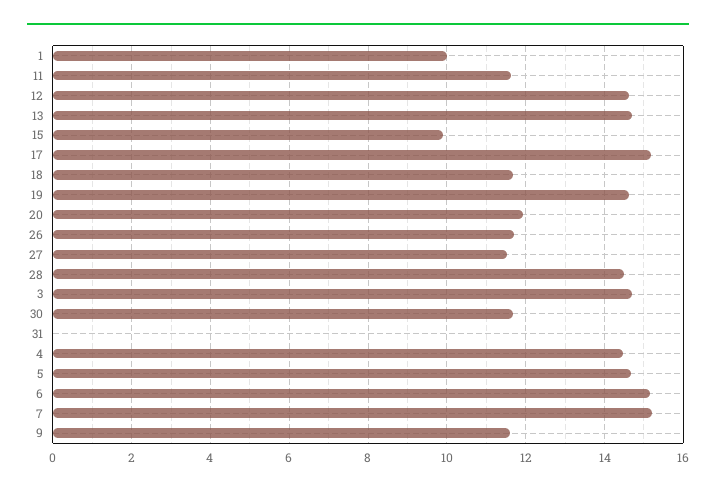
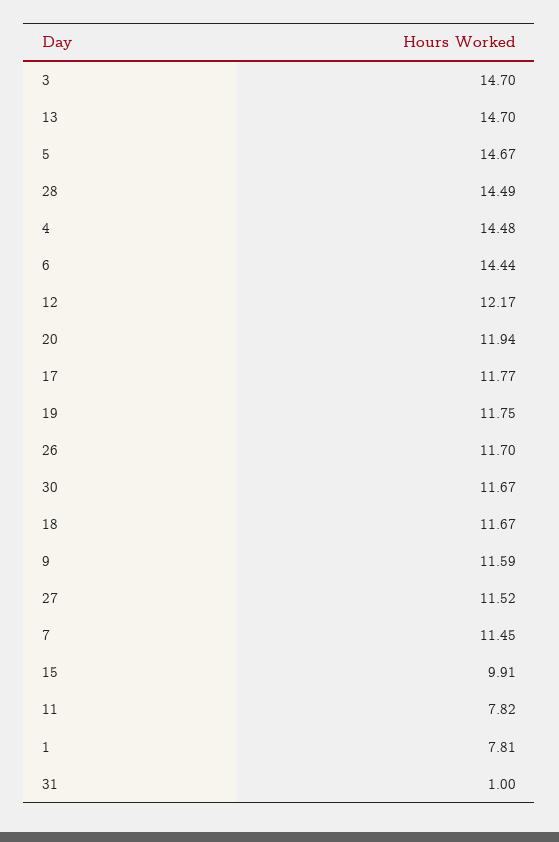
  {
-   "1": 10,
+   "1": 7.81,
-   "11": 11.6,
+   "11": 7.82,
-   "12": 14.6,
+   "12": 12.17,
    "13": 14.7,
    "15": 9.91,
-   "17": 15.2,
+   "17": 11.77,
    "18": 11.67,
-   "19": 14.6,
+   "19": 11.75,
    "20": 11.94,
    "26": 11.7,
    "27": 11.52,
    "28": 14.49,
    "3": 14.7,
    "30": 11.67,
-   "31": 0,
+   "31": 1,
    "4": 14.48,
    "5": 14.67,
-   "6": 15.2,
+   "6": 14.44,
-   "7": 15.2,
+   "7": 11.45,
    "9": 11.59
  }

